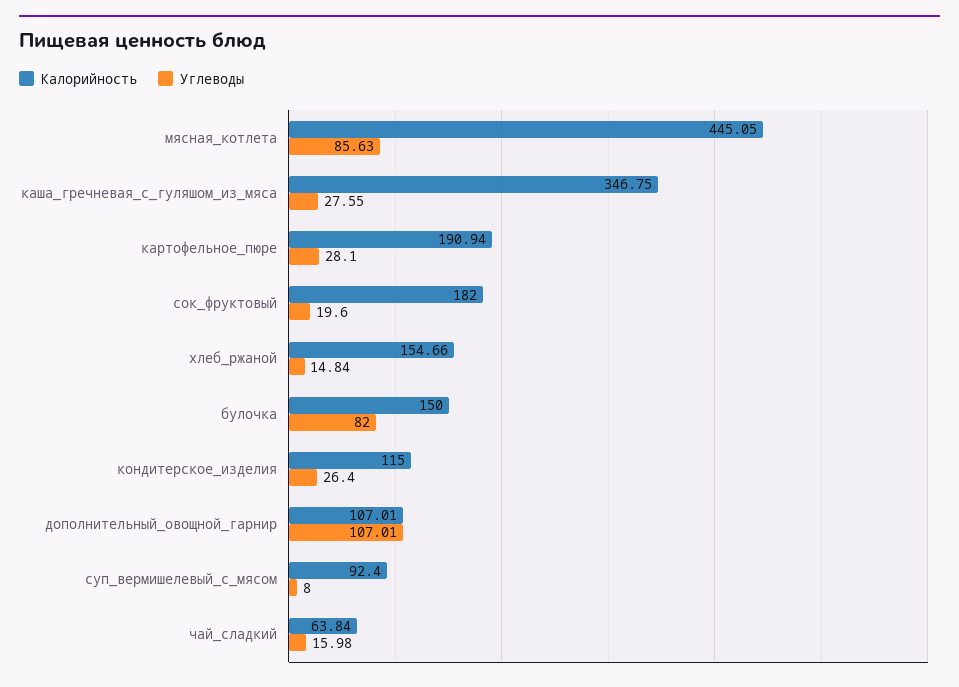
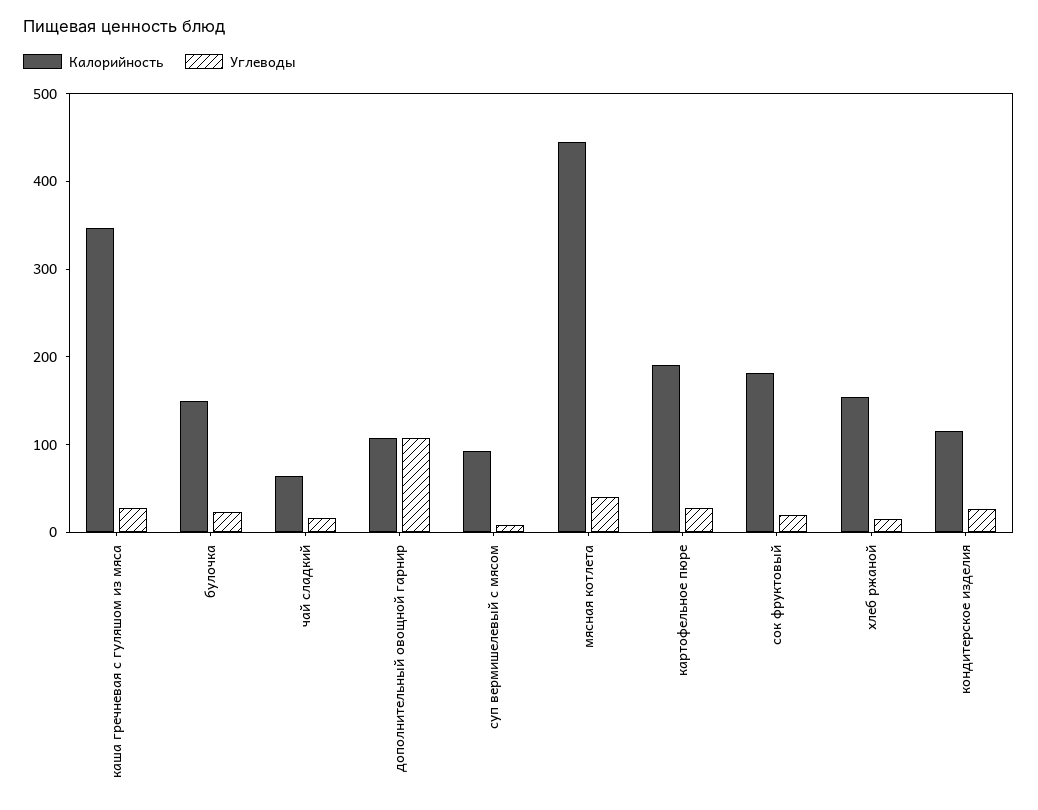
  {
    "Калорийность": {
      "мясная_котлета": 445.05,
      "каша_гречневая_с_гуляшом_из_мяса": 346.75,
      "картофельное_пюре": 190.94,
      "сок_фруктовый": 182,
      "хлеб_ржаной": 154.66,
      "булочка": 150,
      "кондитерское_изделия": 115,
      "дополнительный_овощной_гарнир": 107.01,
      "суп_вермишелевый_с_мясом": 92.4,
      "чай_сладкий": 63.84
    },
    "Углеводы": {
-     "мясная_котлета": 85.63,
+     "мясная_котлета": 40,
      "каша_гречневая_с_гуляшом_из_мяса": 27.55,
      "картофельное_пюре": 28.1,
      "сок_фруктовый": 19.6,
      "хлеб_ржаной": 14.84,
-     "булочка": 82,
+     "булочка": 20,
      "кондитерское_изделия": 26.4,
      "дополнительный_овощной_гарнир": 107.01,
      "суп_вермишелевый_с_мясом": 8,
      "чай_сладкий": 15.98
    }
  }

